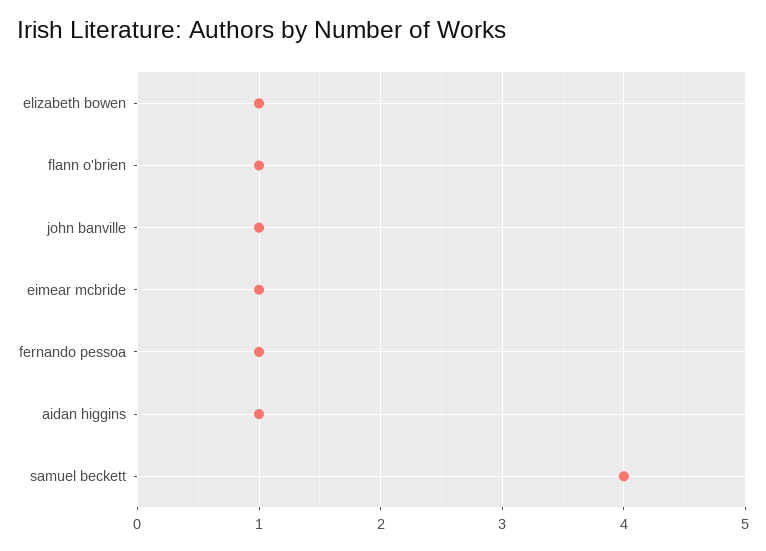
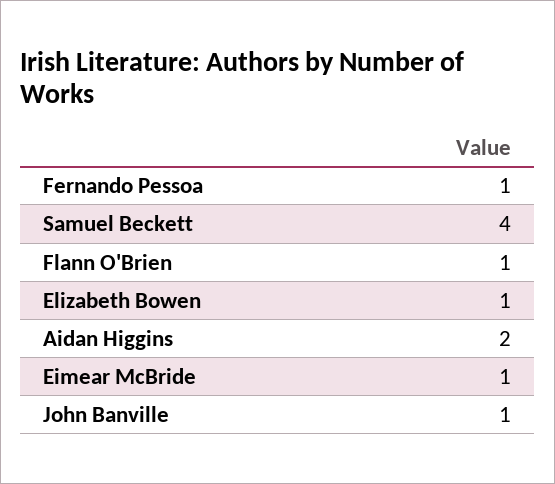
  {
    "elizabeth bowen": 1,
    "flann o'brien": 1,
    "john banville": 1,
    "eimear mcbride": 1,
    "fernando pessoa": 1,
-   "aidan higgins": 1,
+   "aidan higgins": 2,
    "samuel beckett": 4
  }

